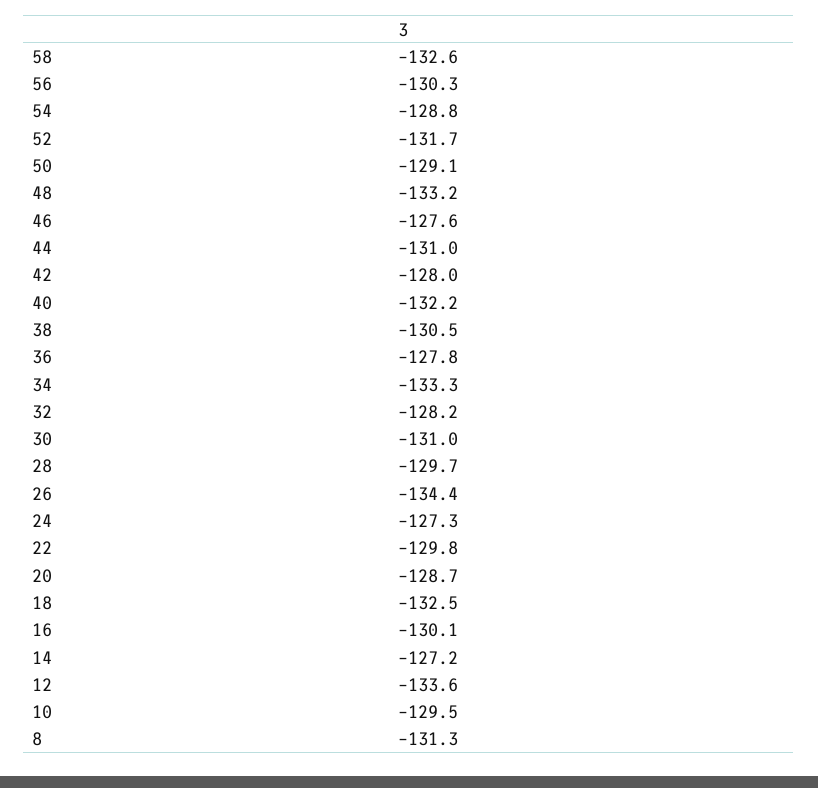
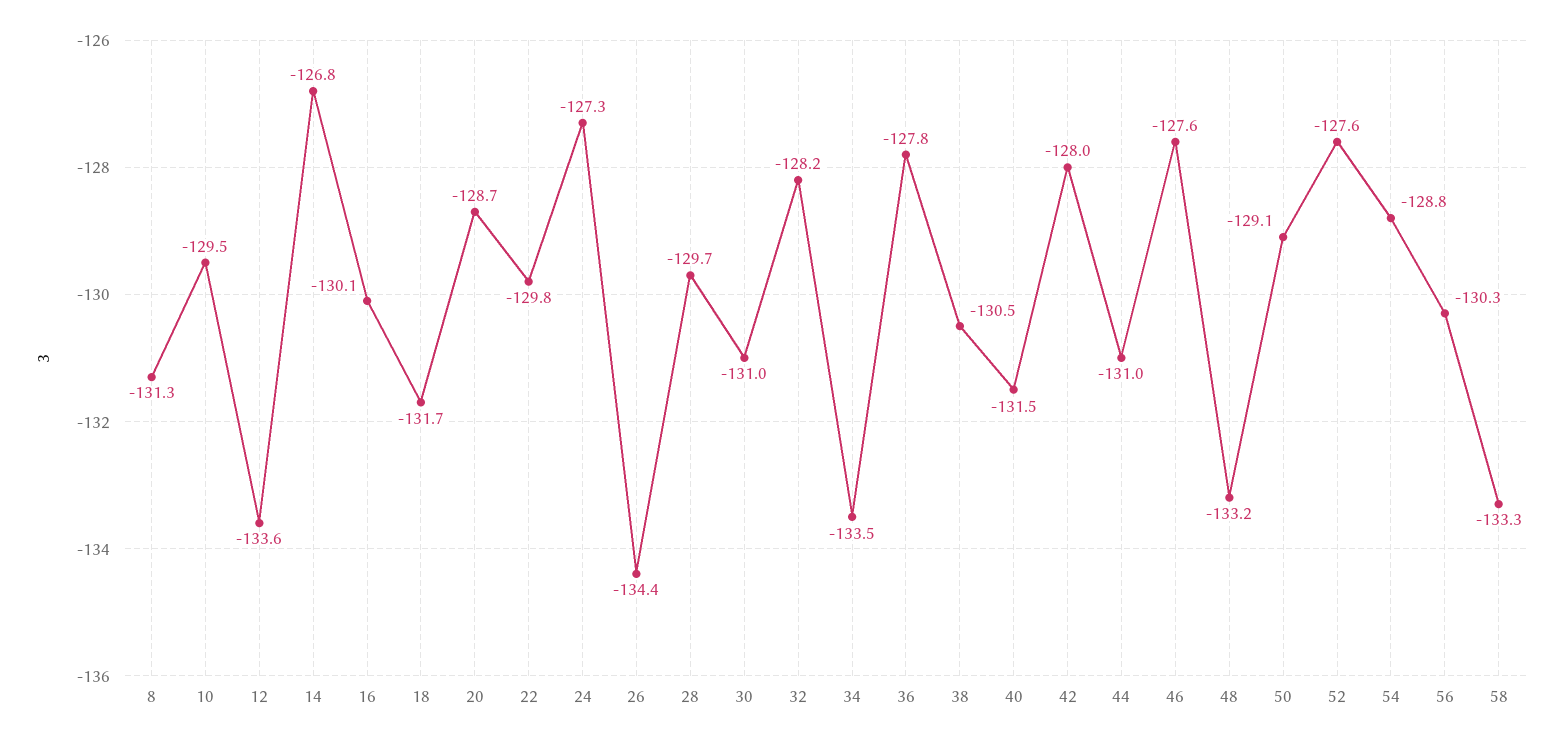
  {
-   "58": -132.6,
+   "58": -133.3,
    "56": -130.3,
    "54": -128.8,
-   "52": -131.7,
+   "52": -127.6,
    "50": -129.1,
    "48": -133.2,
    "46": -127.6,
    "44": -131,
    "42": -128,
-   "40": -132.2,
+   "40": -131.5,
    "38": -130.5,
    "36": -127.8,
-   "34": -133.3,
+   "34": -133.5,
    "32": -128.2,
    "30": -131,
    "28": -129.7,
    "26": -134.4,
    "24": -127.3,
    "22": -129.8,
    "20": -128.7,
-   "18": -132.5,
+   "18": -131.7,
    "16": -130.1,
-   "14": -127.2,
+   "14": -126.8,
    "12": -133.6,
    "10": -129.5,
    "8": -131.3
  }

